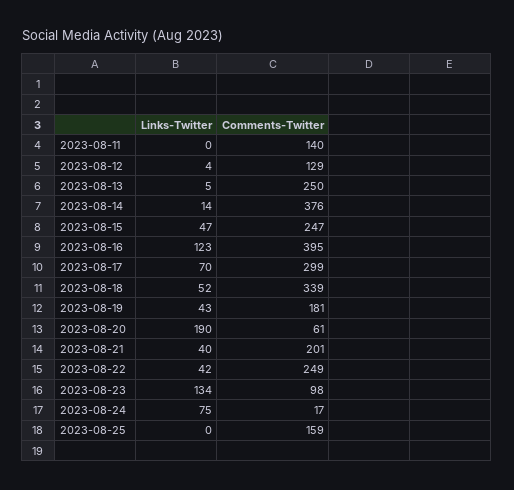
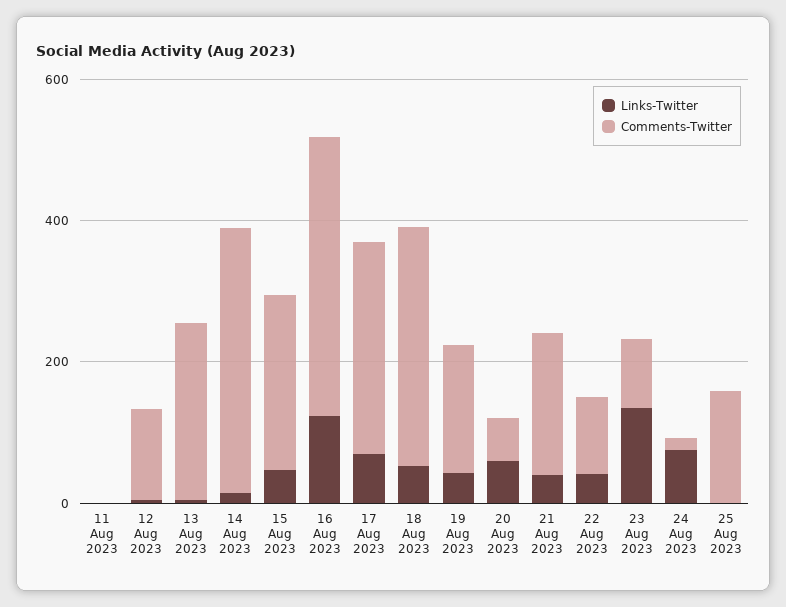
  {
    "Links-Twitter": {
      "2023-08-11": 0,
      "2023-08-12": 4,
      "2023-08-13": 5,
      "2023-08-14": 14,
      "2023-08-15": 47,
      "2023-08-16": 123,
      "2023-08-17": 70,
      "2023-08-18": 52,
      "2023-08-19": 43,
-     "2023-08-20": 190,
+     "2023-08-20": 50,
      "2023-08-21": 40,
      "2023-08-22": 42,
      "2023-08-23": 134,
      "2023-08-24": 75,
      "2023-08-25": 0
    },
    "Comments-Twitter": {
-     "2023-08-11": 140,
+     "2023-08-11": 0,
      "2023-08-12": 129,
      "2023-08-13": 250,
      "2023-08-14": 376,
      "2023-08-15": 247,
      "2023-08-16": 395,
      "2023-08-17": 299,
      "2023-08-18": 339,
      "2023-08-19": 181,
      "2023-08-20": 61,
      "2023-08-21": 201,
-     "2023-08-22": 249,
+     "2023-08-22": 100,
      "2023-08-23": 98,
      "2023-08-24": 17,
      "2023-08-25": 159
    }
  }

